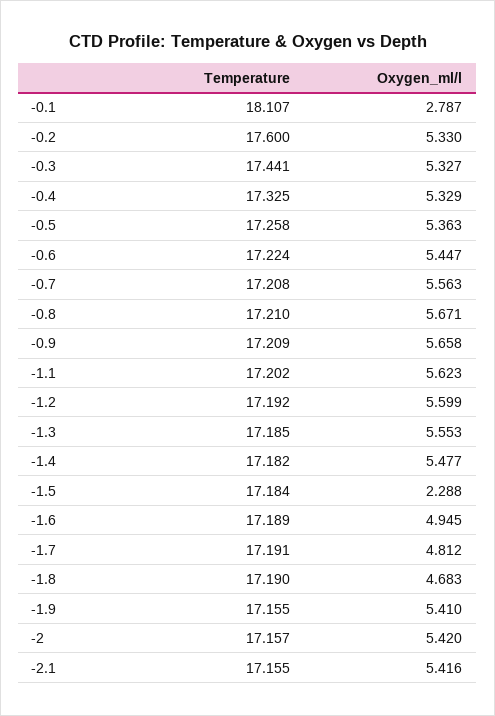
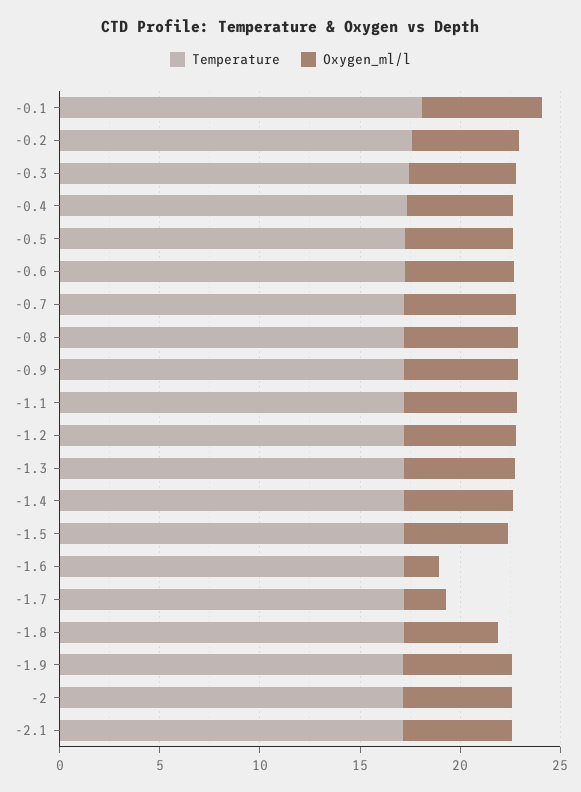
  {
    "Temperature": {
      "-0.1": 18.107,
      "-0.2": 17.6,
      "-0.3": 17.441,
      "-0.4": 17.325,
      "-0.5": 17.258,
      "-0.6": 17.224,
      "-0.7": 17.208,
      "-0.8": 17.21,
      "-0.9": 17.209,
      "-1.1": 17.202,
      "-1.2": 17.192,
      "-1.3": 17.185,
      "-1.4": 17.182,
      "-1.5": 17.184,
      "-1.6": 17.189,
      "-1.7": 17.191,
      "-1.8": 17.19,
      "-1.9": 17.155,
      "-2": 17.157,
      "-2.1": 17.155
    },
    "Oxygen_ml/l": {
-     "-0.1": 2.787,
+     "-0.1": 6,
      "-0.2": 5.33,
      "-0.3": 5.327,
      "-0.4": 5.329,
      "-0.5": 5.363,
      "-0.6": 5.447,
      "-0.7": 5.563,
      "-0.8": 5.671,
      "-0.9": 5.658,
      "-1.1": 5.623,
      "-1.2": 5.599,
      "-1.3": 5.553,
      "-1.4": 5.477,
-     "-1.5": 2.288,
+     "-1.5": 5,
-     "-1.6": 4.945,
+     "-1.6": 2,
-     "-1.7": 4.812,
+     "-1.7": 2,
      "-1.8": 4.683,
      "-1.9": 5.41,
      "-2": 5.42,
      "-2.1": 5.416
    }
  }

